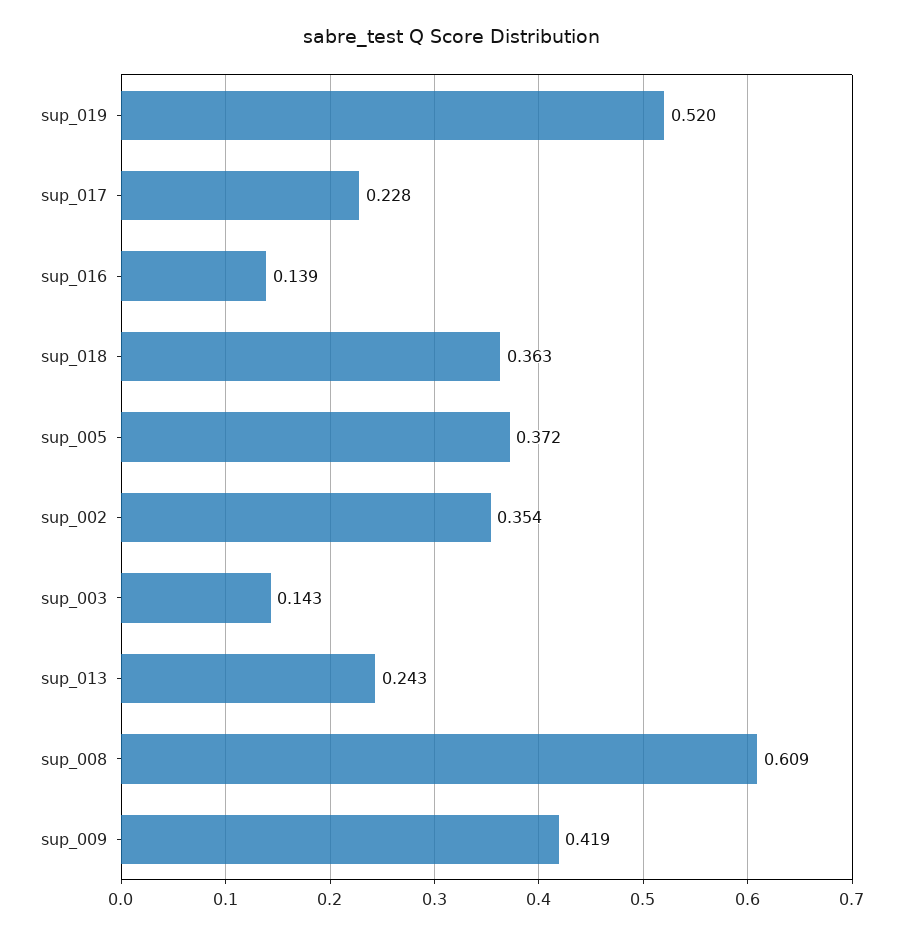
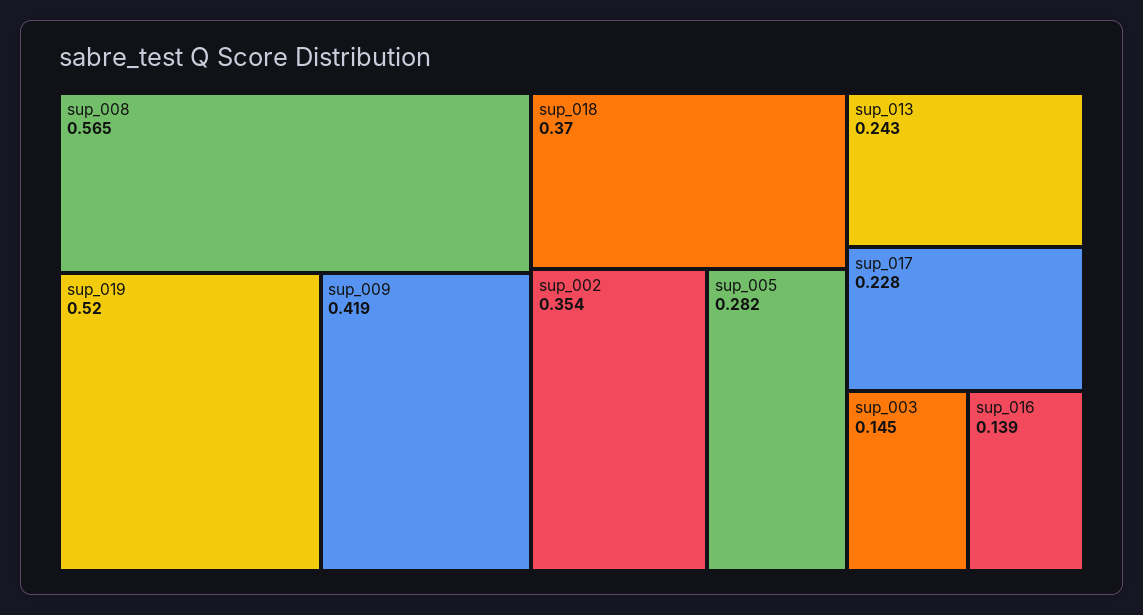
  {
    "sup_019": 0.52,
    "sup_017": 0.228,
    "sup_016": 0.139,
-   "sup_018": 0.363,
+   "sup_018": 0.37,
-   "sup_005": 0.372,
+   "sup_005": 0.282,
    "sup_002": 0.354,
-   "sup_003": 0.143,
+   "sup_003": 0.145,
    "sup_013": 0.243,
-   "sup_008": 0.609,
+   "sup_008": 0.565,
    "sup_009": 0.419
  }

